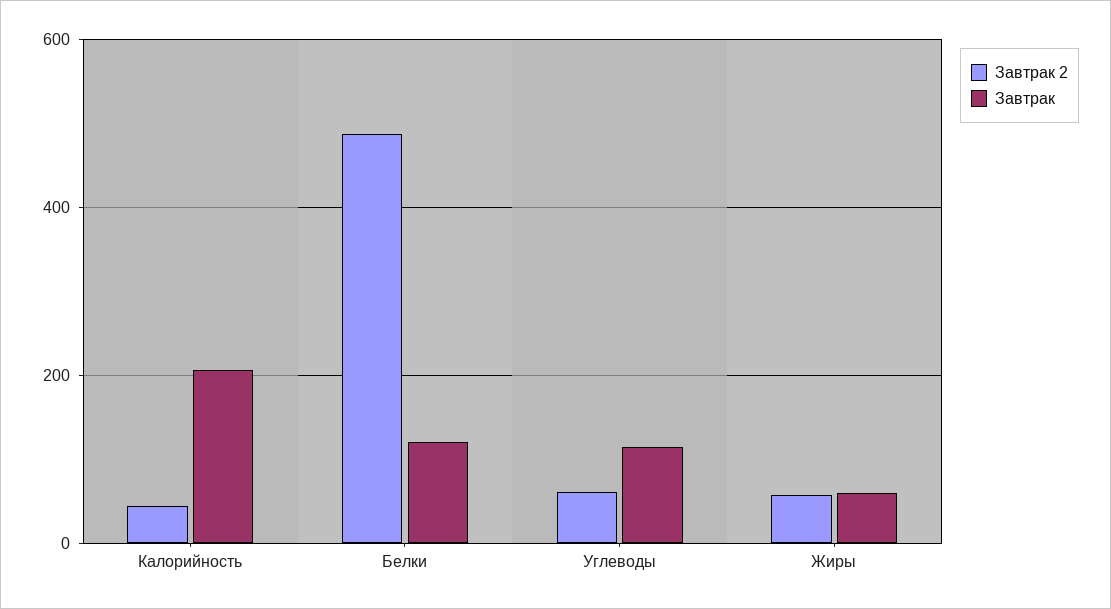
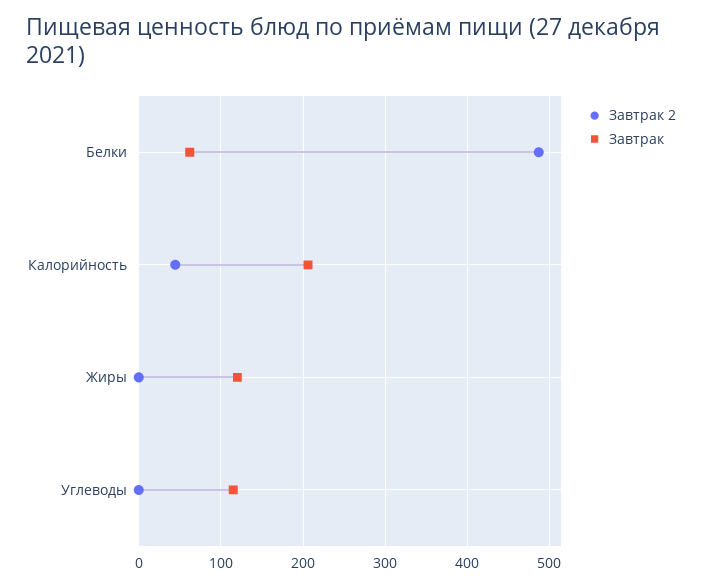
  {
    "Завтрак 2": {
      "Калорийность": 40,
      "Белки": 490,
-     "Углеводы": 60,
+     "Углеводы": 0,
-     "Жиры": 60
+     "Жиры": 0
    },
    "Завтрак": {
      "Калорийность": 210,
-     "Белки": 120,
+     "Белки": 60,
      "Углеводы": 120,
-     "Жиры": 60
+     "Жиры": 120
    }
  }

